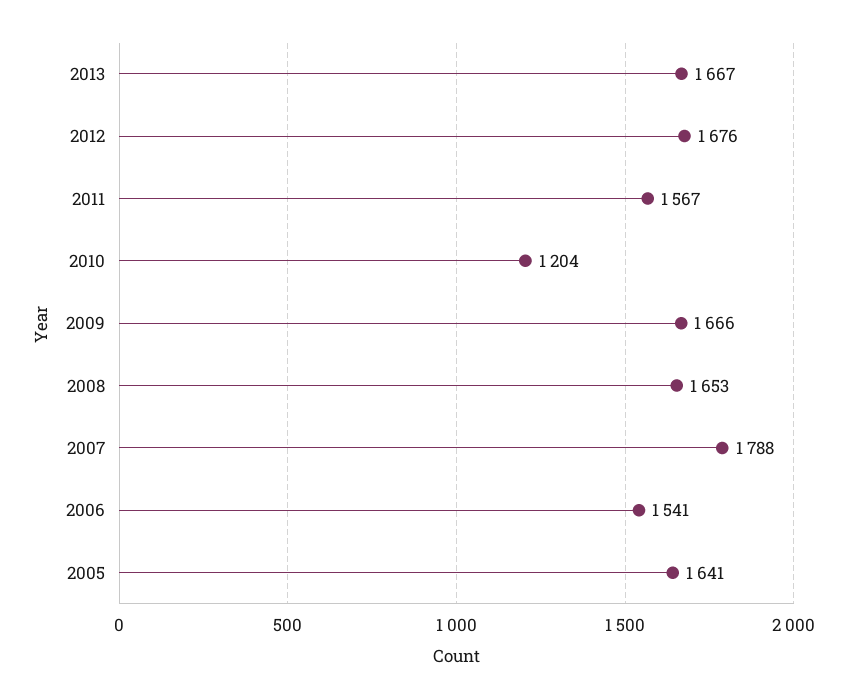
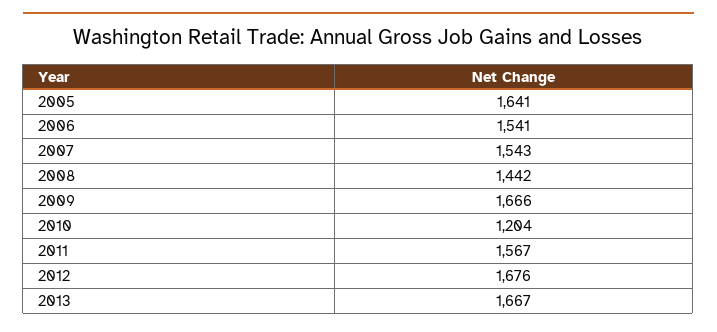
  {
    "2013": 1667,
    "2012": 1676,
    "2011": 1567,
    "2010": 1204,
    "2009": 1666,
-   "2008": 1653,
+   "2008": 1442,
-   "2007": 1788,
+   "2007": 1543,
    "2006": 1541,
    "2005": 1641
  }

